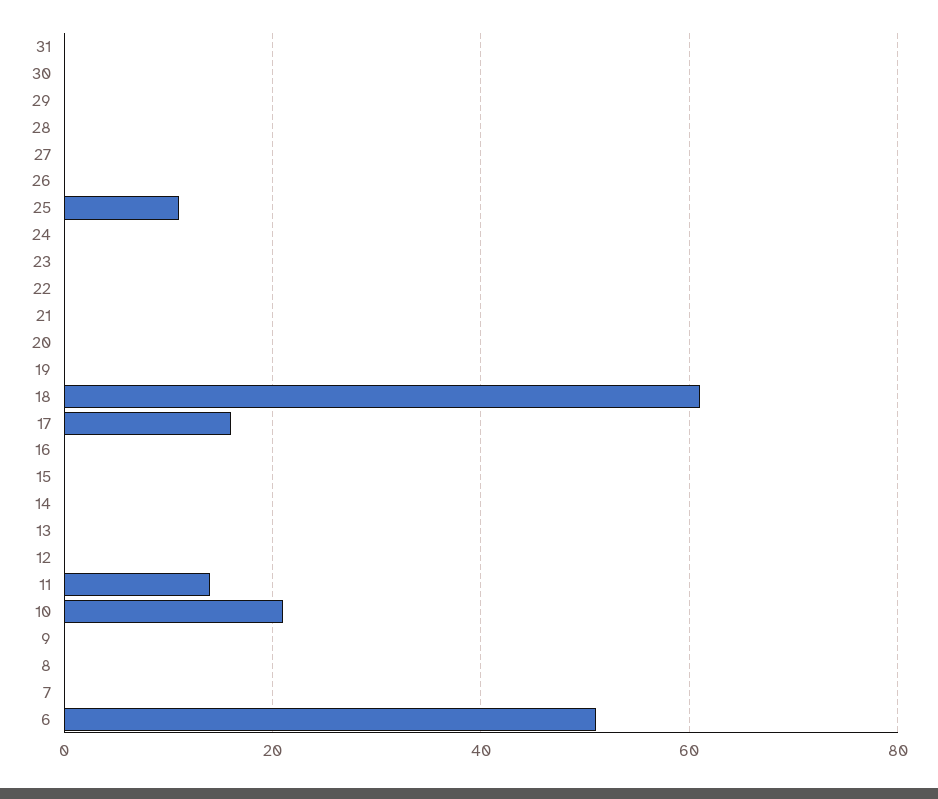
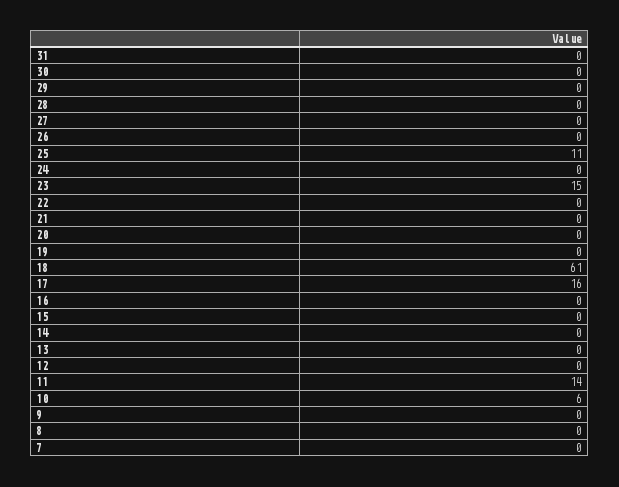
  {
    "31": 0,
    "30": 0,
    "29": 0,
    "28": 0,
    "27": 0,
    "26": 0,
    "25": 11,
    "24": 0,
-   "23": 0,
+   "23": 15,
    "22": 0,
    "21": 0,
    "20": 0,
    "19": 0,
    "18": 61,
    "17": 16,
    "16": 0,
    "15": 0,
    "14": 0,
    "13": 0,
    "12": 0,
    "11": 14,
-   "10": 20,
+   "10": 6,
    "9": 0,
    "8": 0,
-   "7": 0,
+   "7": 0
-   "6": 50
  }

